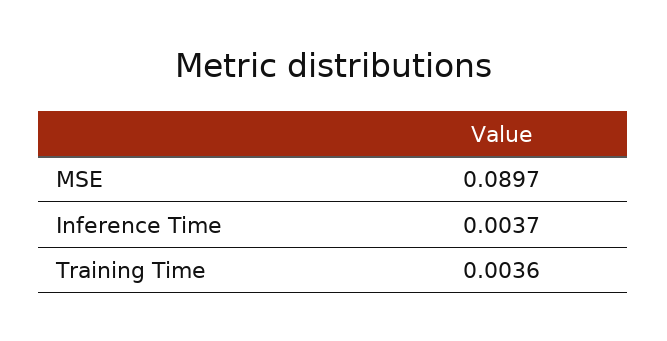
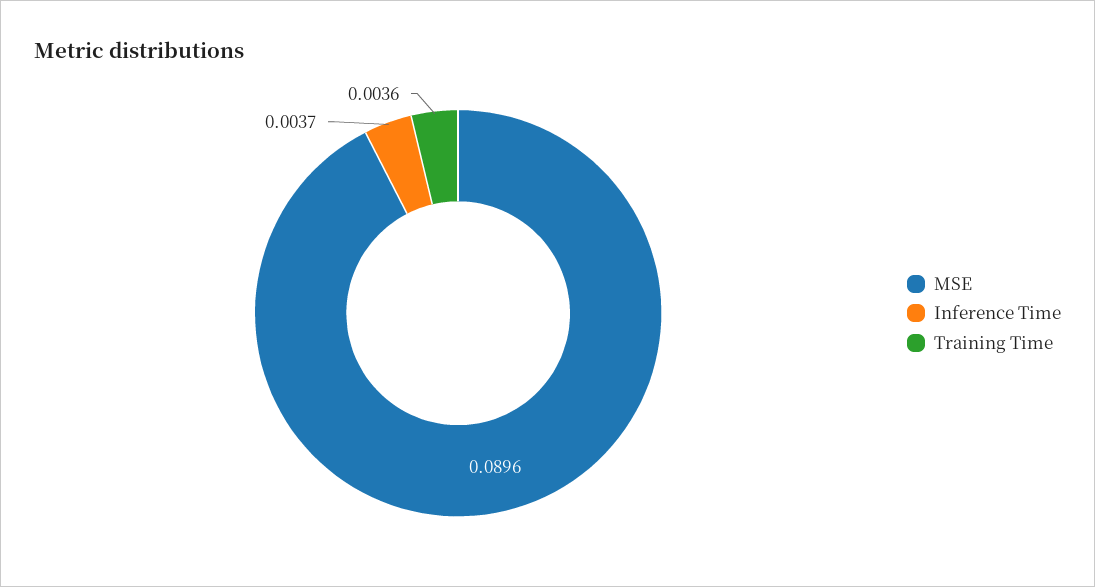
  {
-   "MSE": 0.0897,
+   "MSE": 0.0896,
    "Inference Time": 0.0037,
    "Training Time": 0.0036
  }

